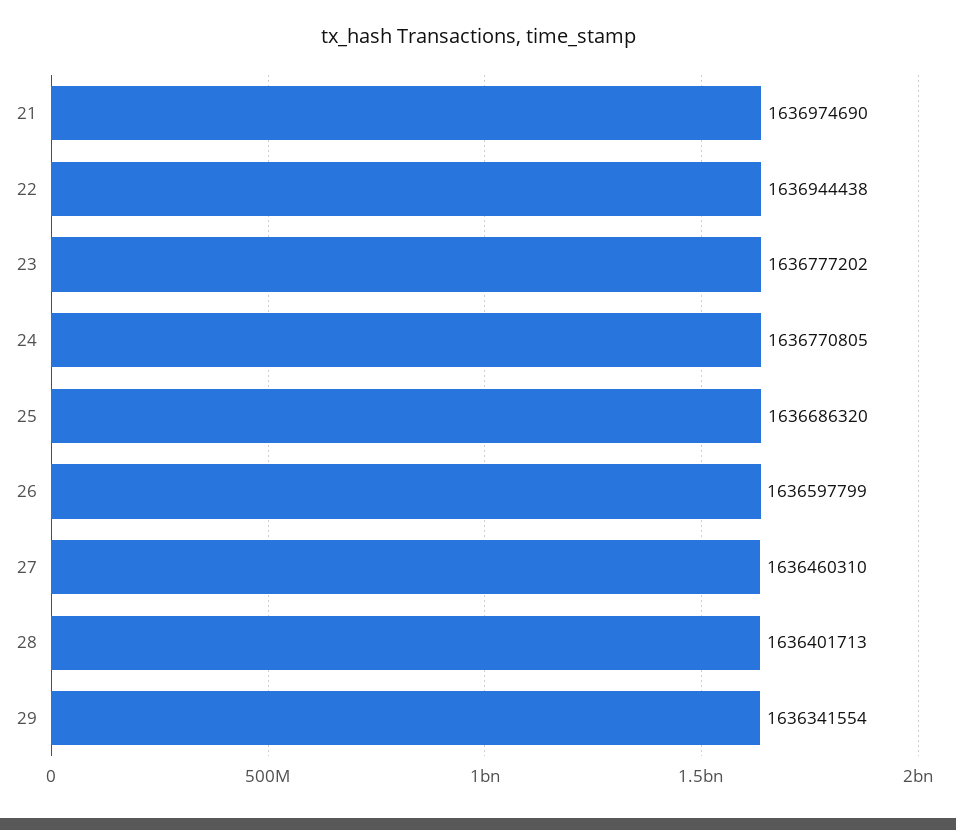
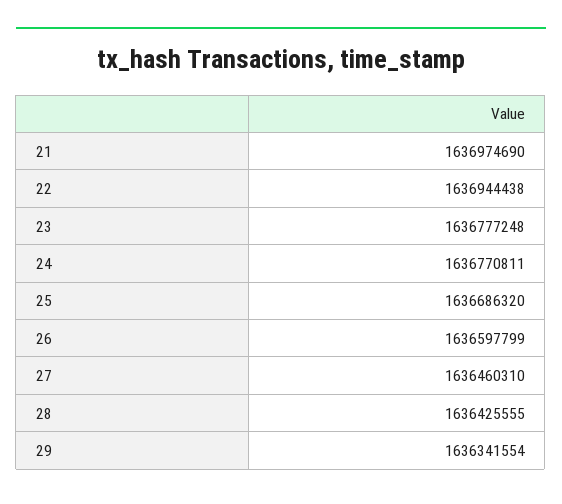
  {
    "21": 1636974690,
    "22": 1636944438,
-   "23": 1636777202,
+   "23": 1636777248,
-   "24": 1636770805,
+   "24": 1636770811,
    "25": 1636686320,
    "26": 1636597799,
    "27": 1636460310,
-   "28": 1636401713,
+   "28": 1636425555,
    "29": 1636341554
  }

